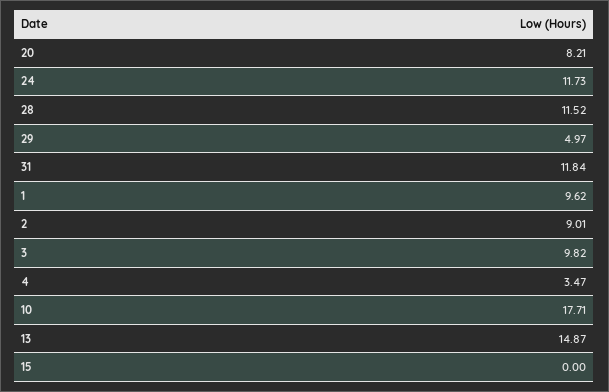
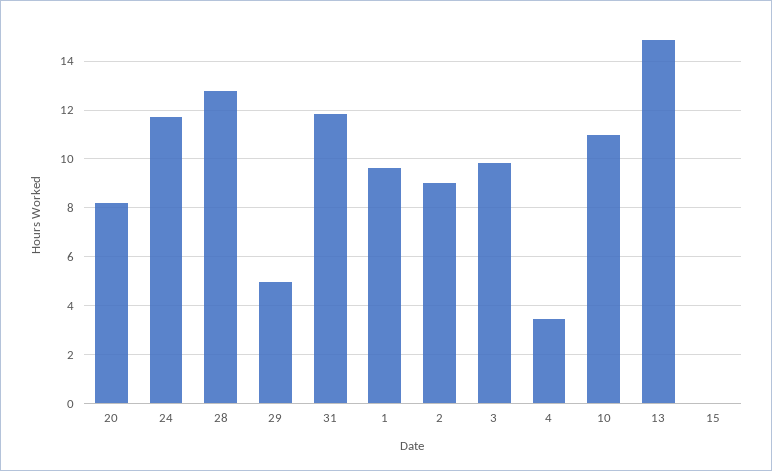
  {
    "20": 8.21,
    "24": 11.73,
-   "28": 11.52,
+   "28": 12.75,
    "29": 4.97,
    "31": 11.84,
    "1": 9.62,
    "2": 9.01,
    "3": 9.82,
    "4": 3.47,
-   "10": 17.71,
+   "10": 11,
    "13": 14.87,
    "15": 0
  }

